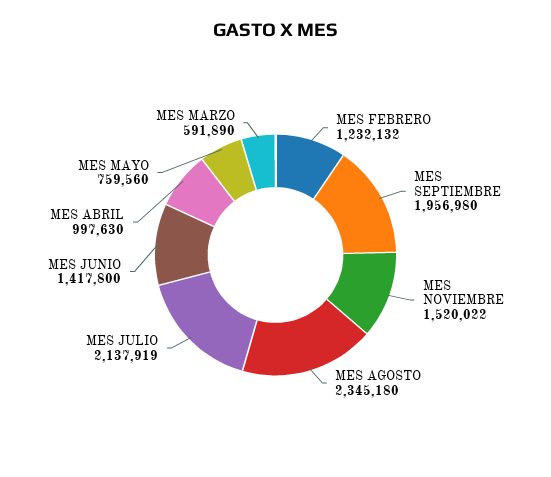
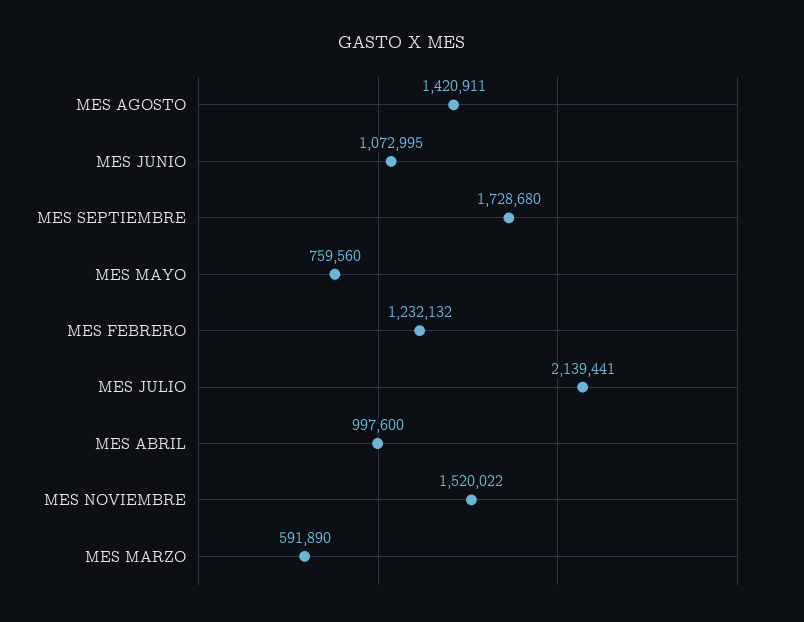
  {
    "MES FEBRERO": 1232132,
-   "MES SEPTIEMBRE": 1956980,
+   "MES SEPTIEMBRE": 1728680,
    "MES NOVIEMBRE": 1520022,
-   "MES AGOSTO": 2345180,
+   "MES AGOSTO": 1420911,
-   "MES JULIO": 2137919,
+   "MES JULIO": 2139441,
-   "MES JUNIO": 1417800,
+   "MES JUNIO": 1072995,
-   "MES ABRIL": 997630,
+   "MES ABRIL": 997600,
    "MES MAYO": 759560,
    "MES MARZO": 591890
  }

